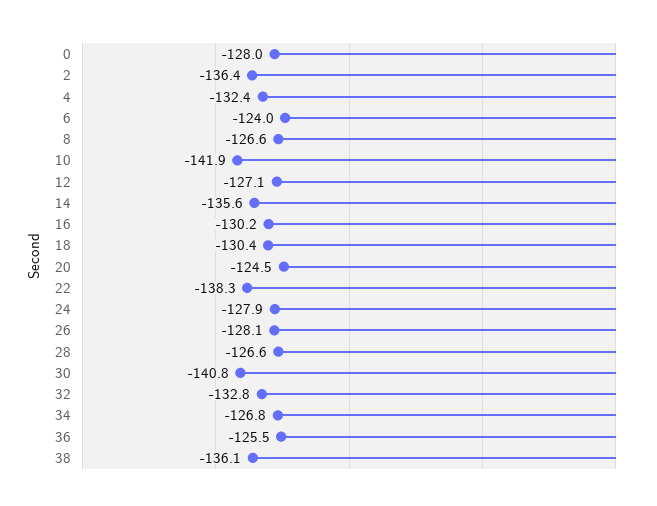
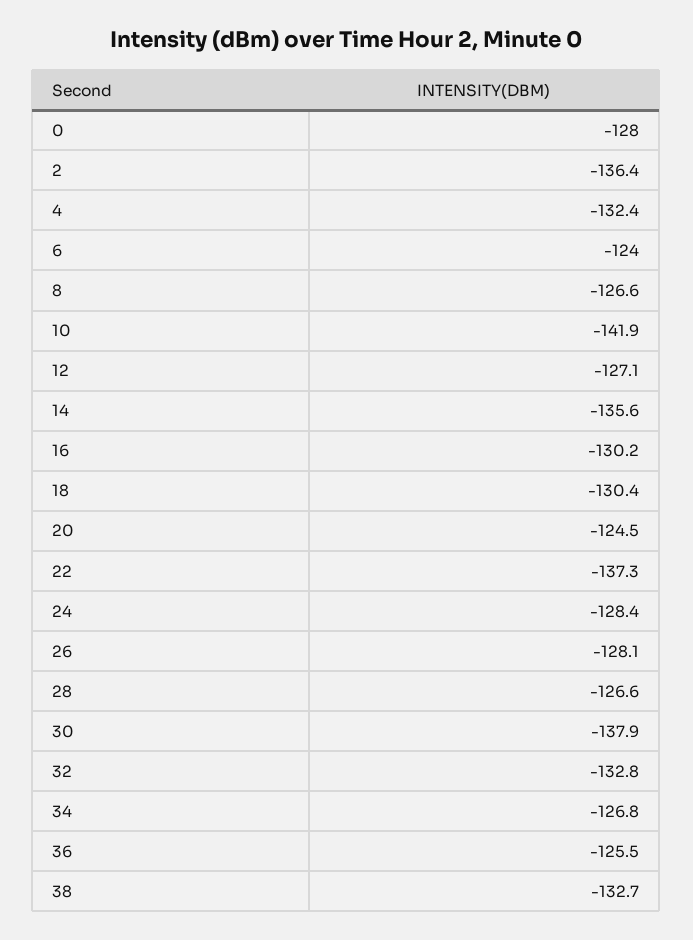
  {
    "0": -128,
    "2": -136.4,
    "4": -132.4,
    "6": -124,
    "8": -126.6,
    "10": -141.9,
    "12": -127.1,
    "14": -135.6,
    "16": -130.2,
    "18": -130.4,
    "20": -124.5,
-   "22": -138.3,
+   "22": -137.3,
-   "24": -127.9,
+   "24": -128.4,
    "26": -128.1,
    "28": -126.6,
-   "30": -140.8,
+   "30": -137.9,
    "32": -132.8,
    "34": -126.8,
    "36": -125.5,
-   "38": -136.1
+   "38": -132.7
  }

